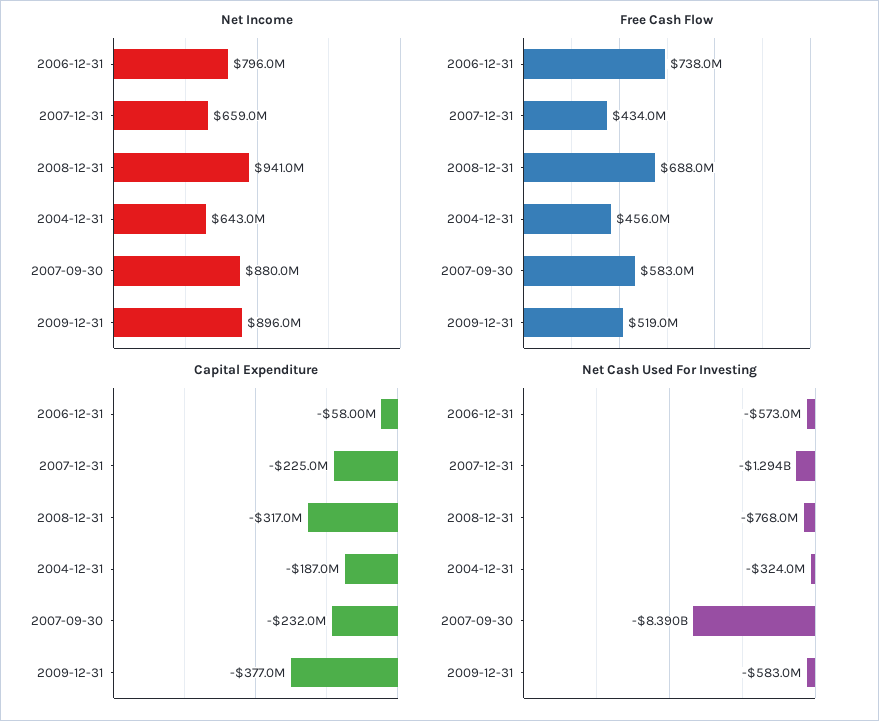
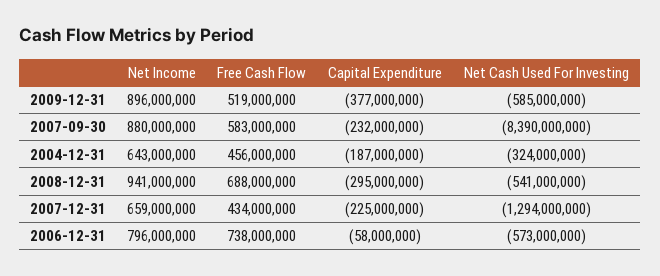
  {
    "Net Income": {
      "2006-12-31": 796000000,
      "2007-12-31": 659000000,
      "2008-12-31": 941000000,
      "2004-12-31": 643000000,
      "2007-09-30": 880000000,
      "2009-12-31": 896000000
    },
    "Free Cash Flow": {
      "2006-12-31": 738000000,
      "2007-12-31": 434000000,
      "2008-12-31": 688000000,
      "2004-12-31": 456000000,
      "2007-09-30": 583000000,
      "2009-12-31": 519000000
    },
    "Capital Expenditure": {
      "2006-12-31": -58000000,
      "2007-12-31": -225000000,
-     "2008-12-31": -317000000,
+     "2008-12-31": -295000000,
      "2004-12-31": -187000000,
      "2007-09-30": -232000000,
      "2009-12-31": -377000000
    },
    "Net Cash Used For Investing": {
      "2006-12-31": -573000000,
      "2007-12-31": -1294000000,
-     "2008-12-31": -768000000,
+     "2008-12-31": -541000000,
      "2004-12-31": -324000000,
      "2007-09-30": -8390000000,
-     "2009-12-31": -583000000
+     "2009-12-31": -585000000
    }
  }

